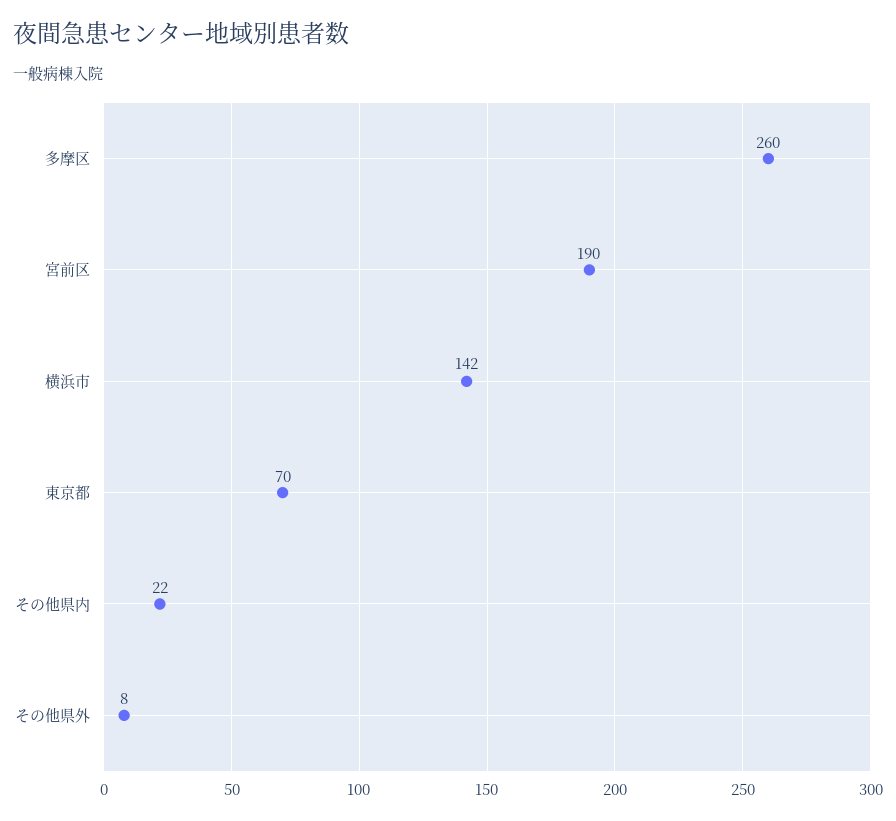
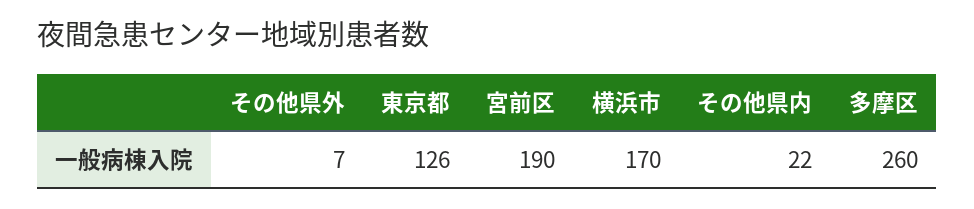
  {
    "多摩区": 260,
    "宮前区": 190,
-   "横浜市": 142,
+   "横浜市": 170,
-   "東京都": 70,
+   "東京都": 126,
    "その他県内": 22,
-   "その他県外": 8
+   "その他県外": 7
  }

